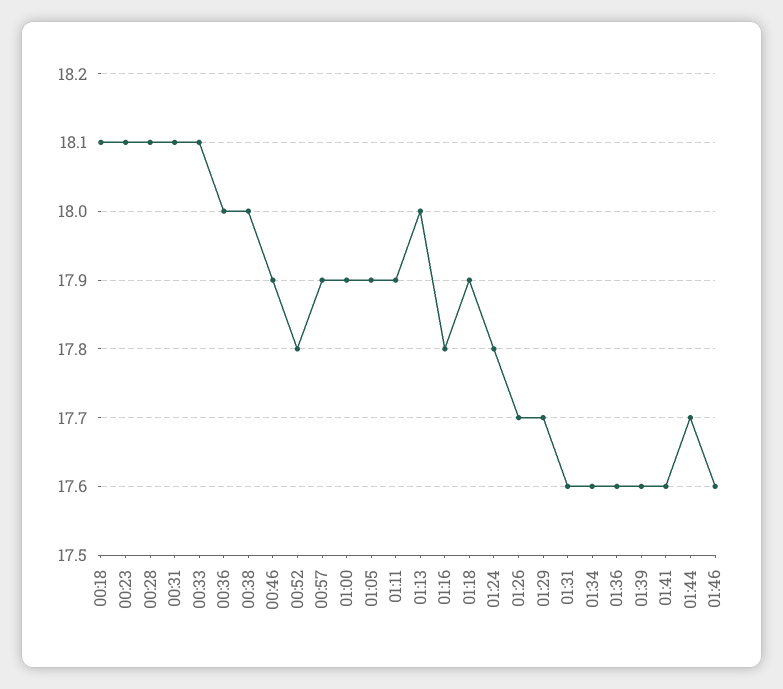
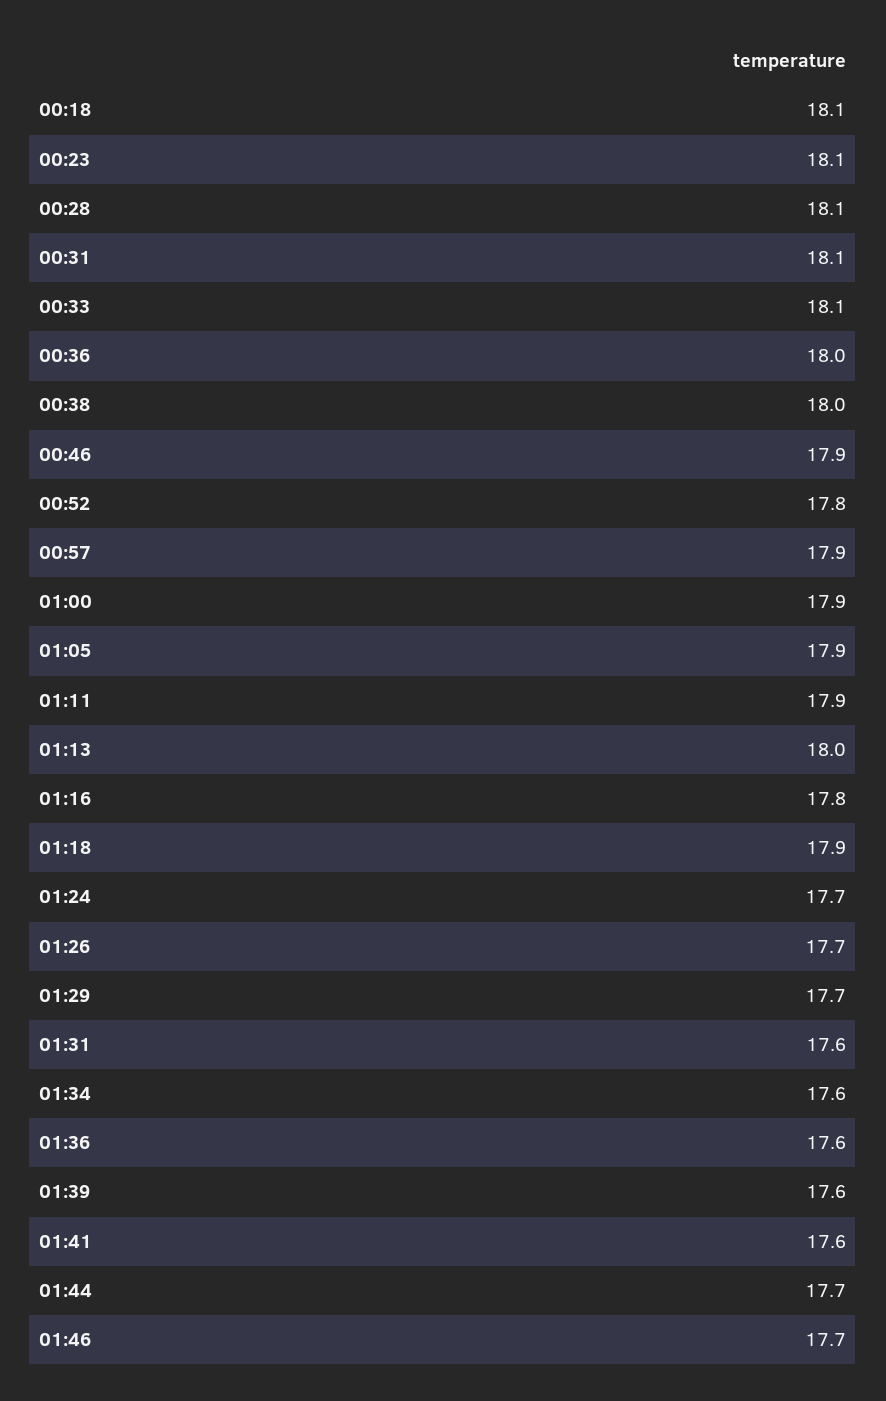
  {
    "00:18": 18.1,
    "00:23": 18.1,
    "00:28": 18.1,
    "00:31": 18.1,
    "00:33": 18.1,
    "00:36": 18,
    "00:38": 18,
    "00:46": 17.9,
    "00:52": 17.8,
    "00:57": 17.9,
    "01:00": 17.9,
    "01:05": 17.9,
    "01:11": 17.9,
    "01:13": 18,
    "01:16": 17.8,
    "01:18": 17.9,
-   "01:24": 17.8,
+   "01:24": 17.7,
    "01:26": 17.7,
    "01:29": 17.7,
    "01:31": 17.6,
    "01:34": 17.6,
    "01:36": 17.6,
    "01:39": 17.6,
    "01:41": 17.6,
    "01:44": 17.7,
-   "01:46": 17.6
+   "01:46": 17.7
  }

